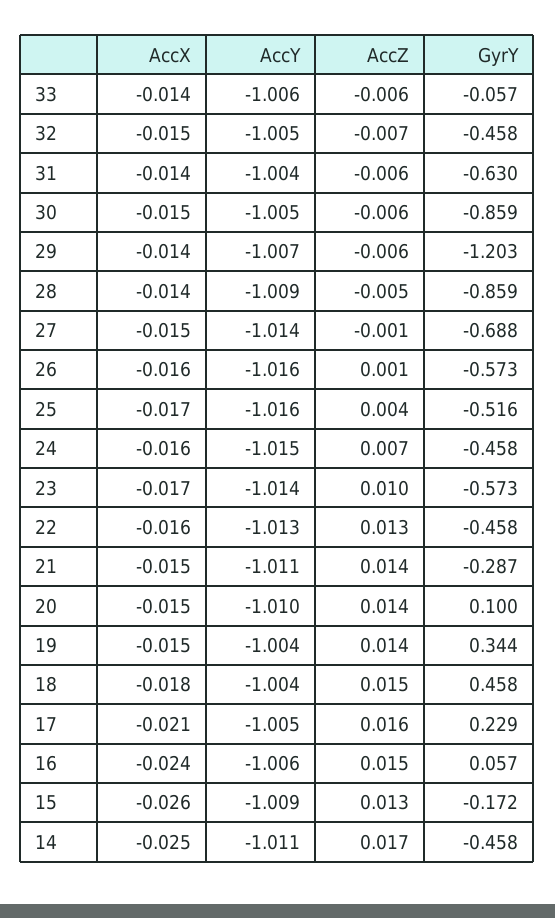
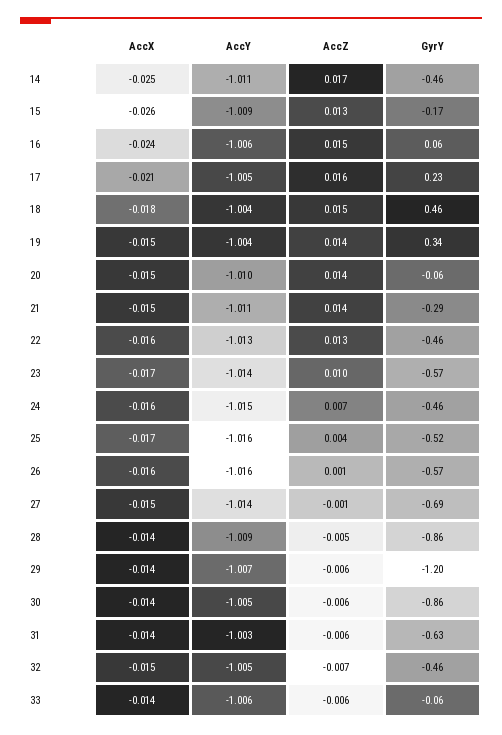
  {
    "AccX": {
      "33": -0.014,
      "32": -0.015,
      "31": -0.014,
-     "30": -0.015,
+     "30": -0.014,
      "29": -0.014,
      "28": -0.014,
      "27": -0.015,
      "26": -0.016,
      "25": -0.017,
      "24": -0.016,
      "23": -0.017,
      "22": -0.016,
      "21": -0.015,
      "20": -0.015,
      "19": -0.015,
      "18": -0.018,
      "17": -0.021,
      "16": -0.024,
      "15": -0.026,
      "14": -0.025
    },
    "AccY": {
      "33": -1.006,
      "32": -1.005,
-     "31": -1.004,
+     "31": -1.003,
      "30": -1.005,
      "29": -1.007,
      "28": -1.009,
      "27": -1.014,
      "26": -1.016,
      "25": -1.016,
      "24": -1.015,
      "23": -1.014,
      "22": -1.013,
      "21": -1.011,
      "20": -1.01,
      "19": -1.004,
      "18": -1.004,
      "17": -1.005,
      "16": -1.006,
      "15": -1.009,
      "14": -1.011
    },
    "AccZ": {
      "33": -0.006,
      "32": -0.007,
      "31": -0.006,
      "30": -0.006,
      "29": -0.006,
      "28": -0.005,
      "27": -0.001,
      "26": 0.001,
      "25": 0.004,
      "24": 0.007,
      "23": 0.01,
      "22": 0.013,
      "21": 0.014,
      "20": 0.014,
      "19": 0.014,
      "18": 0.015,
      "17": 0.016,
      "16": 0.015,
      "15": 0.013,
      "14": 0.017
    },
    "GyrY": {
      "33": -0.057,
      "32": -0.458,
      "31": -0.63,
      "30": -0.859,
      "29": -1.203,
      "28": -0.859,
      "27": -0.688,
      "26": -0.573,
      "25": -0.516,
      "24": -0.458,
      "23": -0.573,
      "22": -0.458,
      "21": -0.287,
-     "20": 0.1,
+     "20": -0.06,
      "19": 0.344,
      "18": 0.458,
      "17": 0.229,
      "16": 0.057,
      "15": -0.172,
      "14": -0.458
    }
  }

